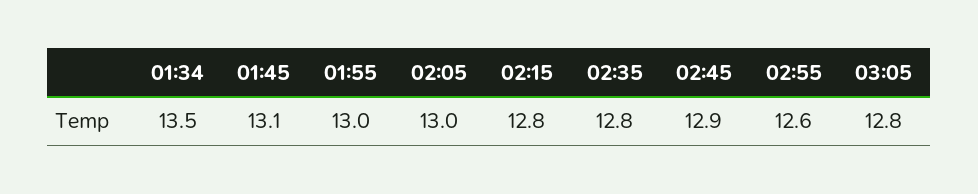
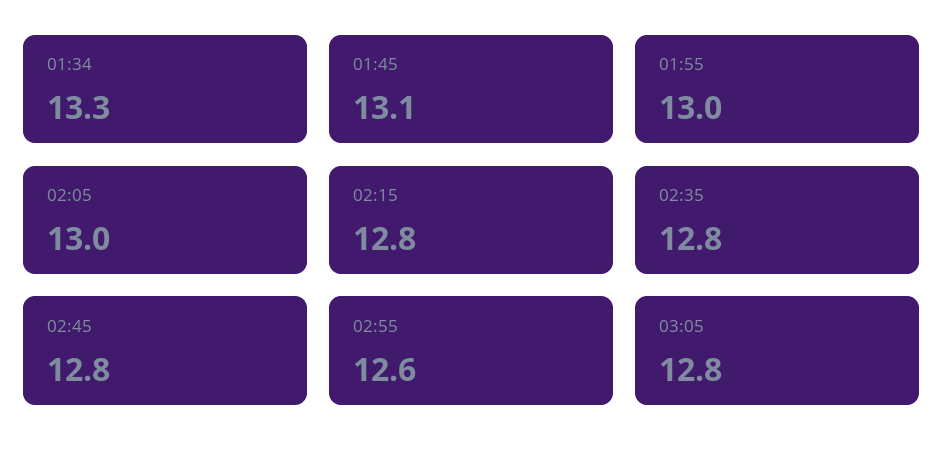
  {
-   "01:34": 13.5,
+   "01:34": 13.3,
    "01:45": 13.1,
    "01:55": 13,
    "02:05": 13,
    "02:15": 12.8,
    "02:35": 12.8,
-   "02:45": 12.9,
+   "02:45": 12.8,
    "02:55": 12.6,
    "03:05": 12.8
  }

